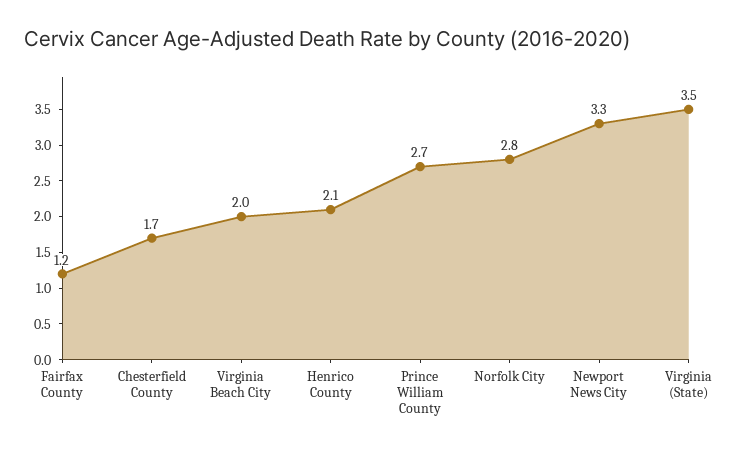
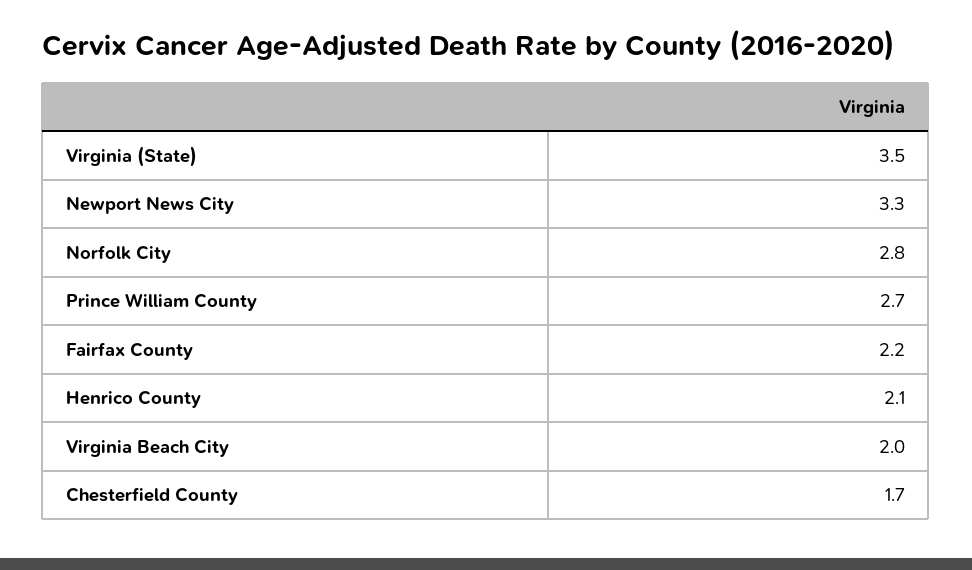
  {
-   "Fairfax County": 1.2,
+   "Fairfax County": 2.2,
    "Chesterfield County": 1.7,
    "Virginia Beach City": 2,
    "Henrico County": 2.1,
    "Prince William County": 2.7,
    "Norfolk City": 2.8,
    "Newport News City": 3.3,
    "Virginia (State)": 3.5
  }

